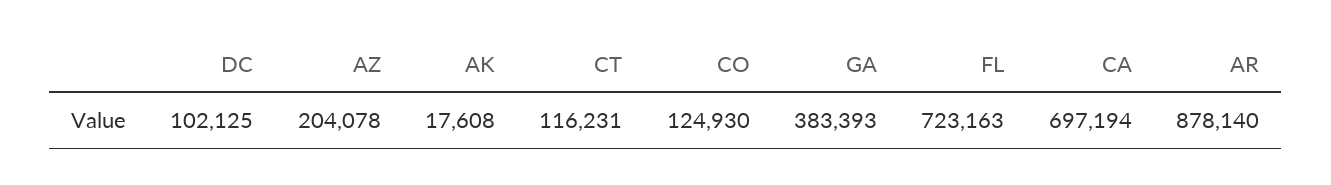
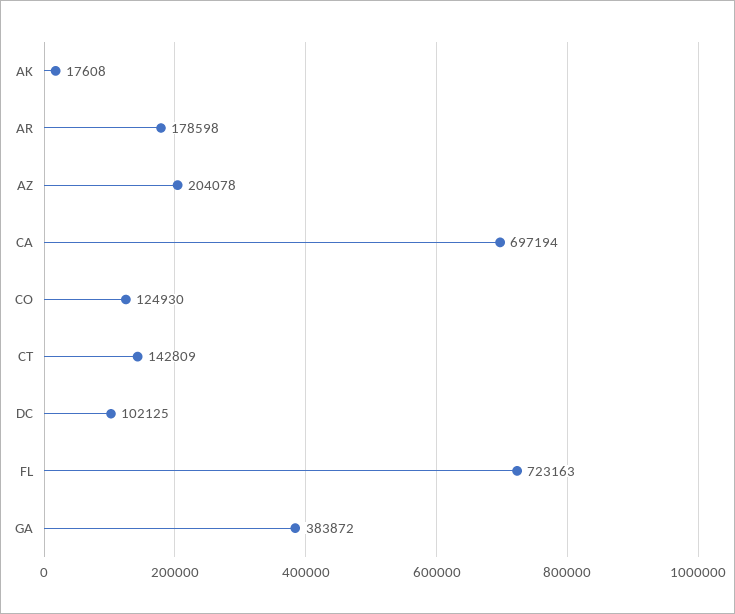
  {
    "DC": 102125,
    "AZ": 204078,
    "AK": 17608,
-   "CT": 116231,
+   "CT": 142809,
    "CO": 124930,
-   "GA": 383393,
+   "GA": 383872,
    "FL": 723163,
    "CA": 697194,
-   "AR": 878140
+   "AR": 178598
  }

